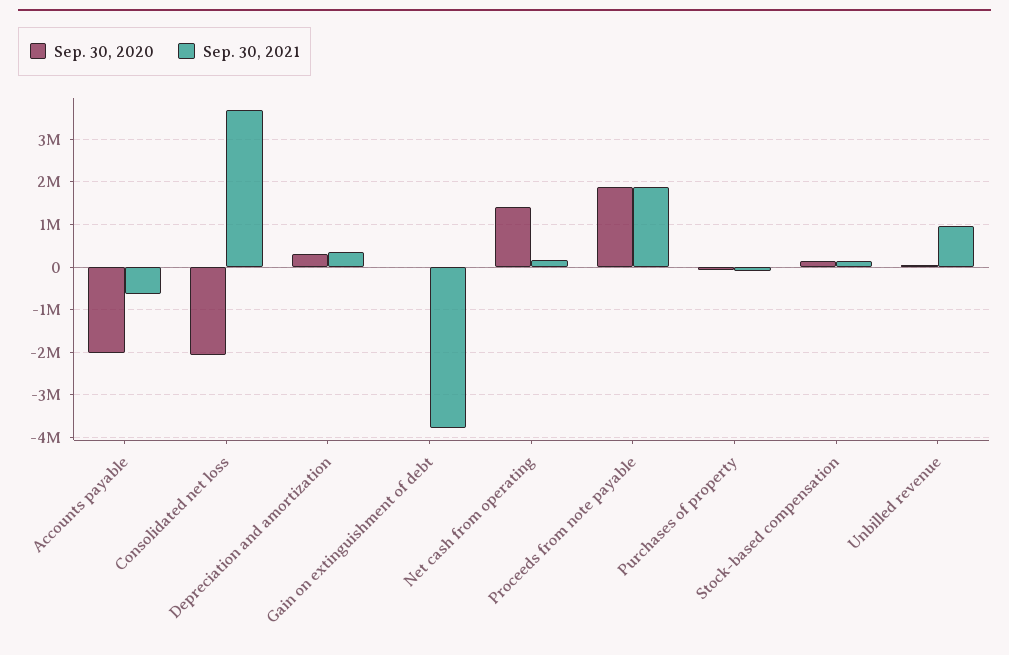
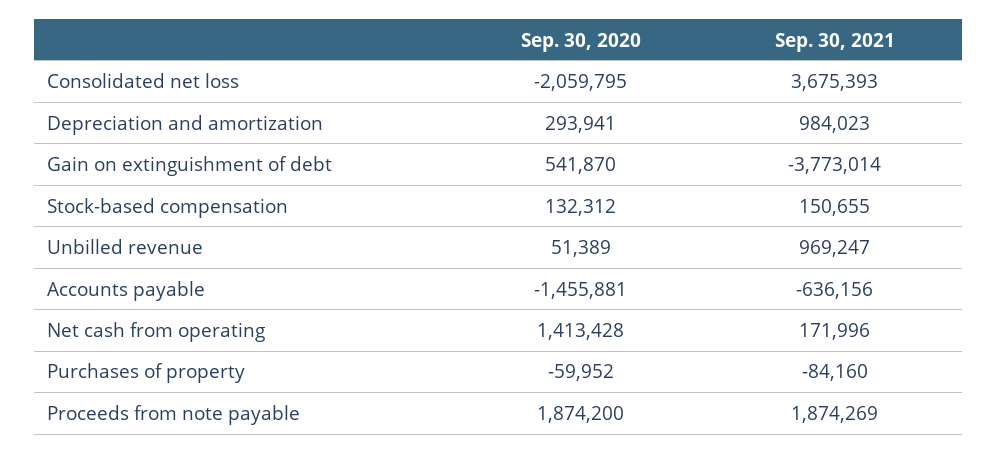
  {
    "Sep. 30, 2020": {
-     "Accounts payable": -2000000,
+     "Accounts payable": -1455881,
      "Consolidated net loss": -2059795,
      "Depreciation and amortization": 293941,
-     "Gain on extinguishment of debt": 0,
+     "Gain on extinguishment of debt": 541870,
      "Net cash from operating": 1413428,
      "Proceeds from note payable": 1874200,
      "Purchases of property": -59952,
      "Stock-based compensation": 132312,
      "Unbilled revenue": 51389
    },
    "Sep. 30, 2021": {
      "Accounts payable": -636156,
      "Consolidated net loss": 3675393,
-     "Depreciation and amortization": 400000,
+     "Depreciation and amortization": 984023,
      "Gain on extinguishment of debt": -3773014,
      "Net cash from operating": 171996,
      "Proceeds from note payable": 1874269,
      "Purchases of property": -84160,
      "Stock-based compensation": 150655,
      "Unbilled revenue": 969247
    }
  }

